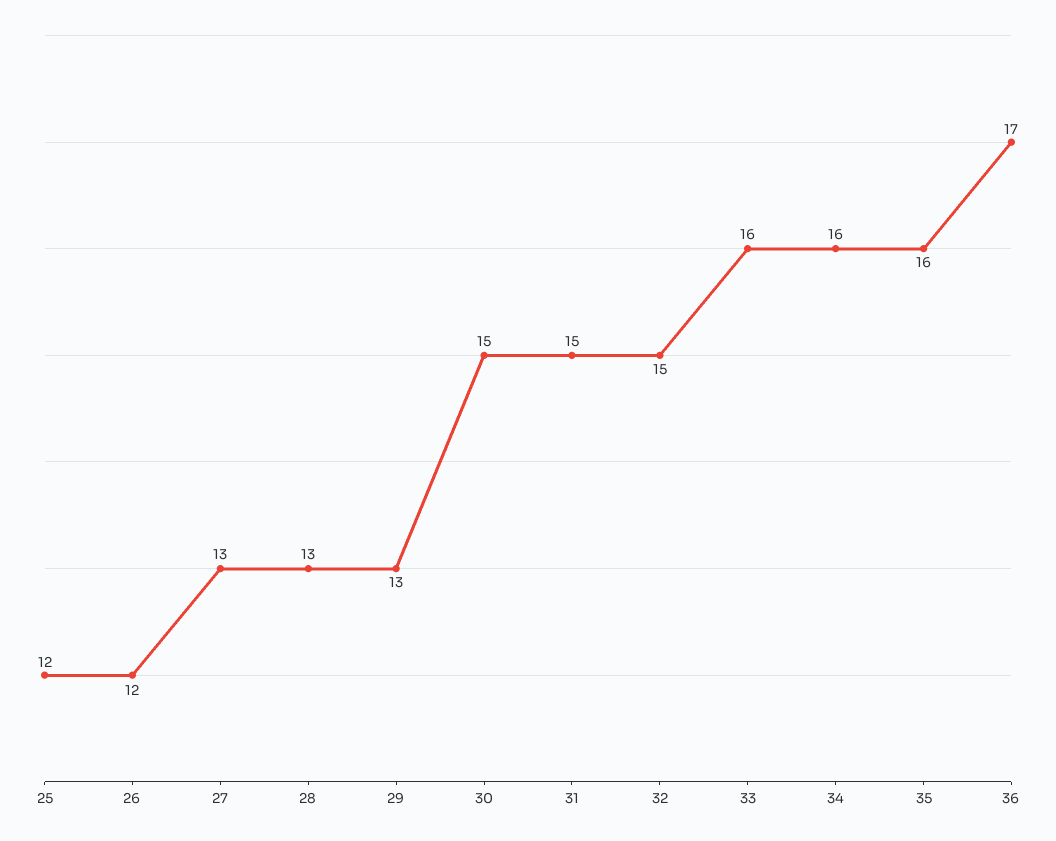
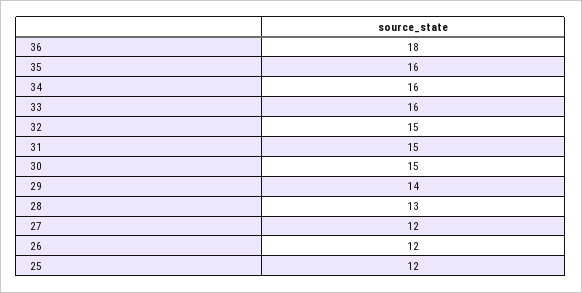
  {
    "25": 12,
    "26": 12,
-   "27": 13,
+   "27": 12,
    "28": 13,
-   "29": 13,
+   "29": 14,
    "30": 15,
    "31": 15,
    "32": 15,
    "33": 16,
    "34": 16,
    "35": 16,
-   "36": 17
+   "36": 18
  }

